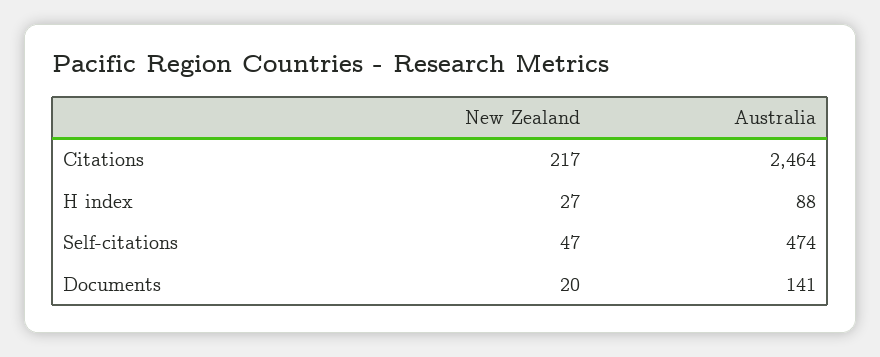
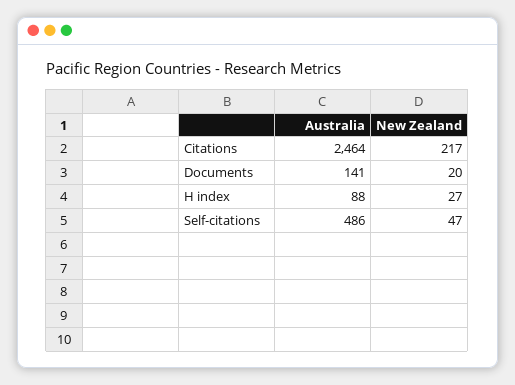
  {
    "New Zealand": {
      "Citations": 217,
      "H index": 27,
      "Self-citations": 47,
      "Documents": 20
    },
    "Australia": {
      "Citations": 2464,
      "H index": 88,
-     "Self-citations": 474,
+     "Self-citations": 486,
      "Documents": 141
    }
  }

